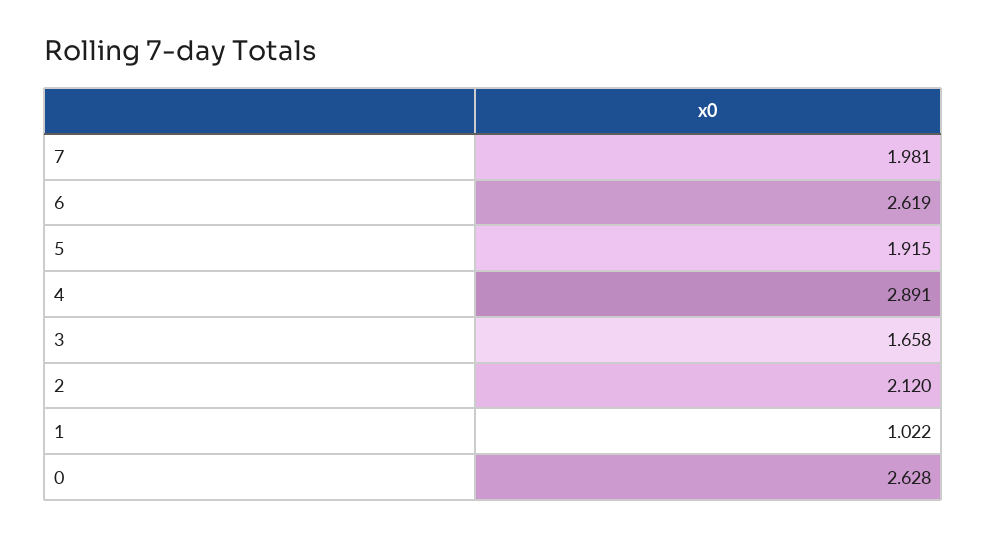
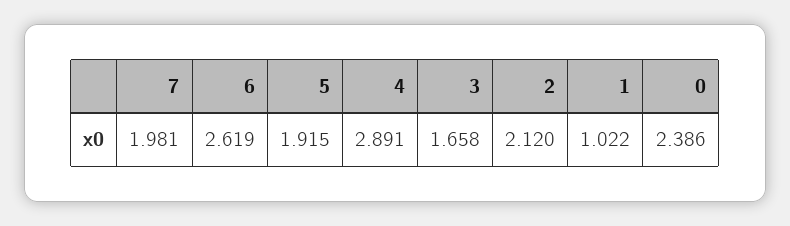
  {
    "7": 1.981,
    "6": 2.619,
    "5": 1.915,
    "4": 2.891,
    "3": 1.658,
    "2": 2.12,
    "1": 1.022,
-   "0": 2.628
+   "0": 2.386
  }

